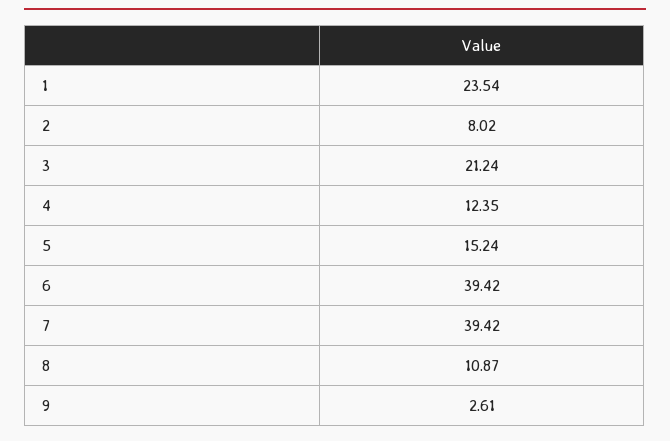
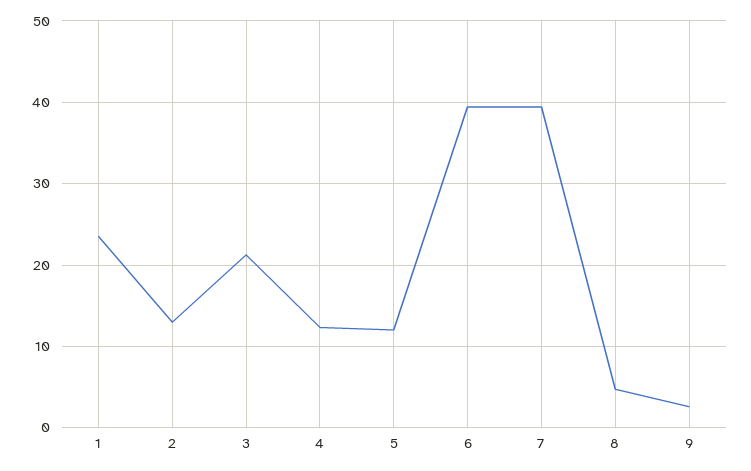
  {
    "1": 23.54,
-   "2": 8.02,
+   "2": 13,
    "3": 21.24,
    "4": 12.35,
-   "5": 15.24,
+   "5": 12,
    "6": 39.42,
    "7": 39.42,
-   "8": 10.87,
+   "8": 5,
    "9": 2.61
  }

